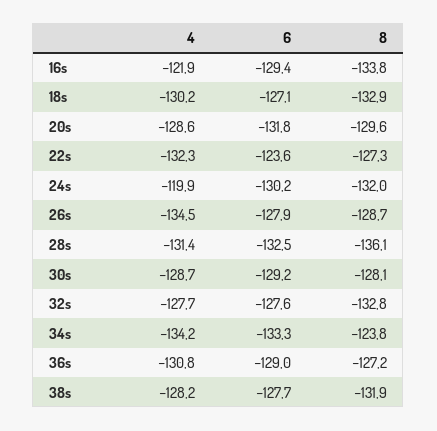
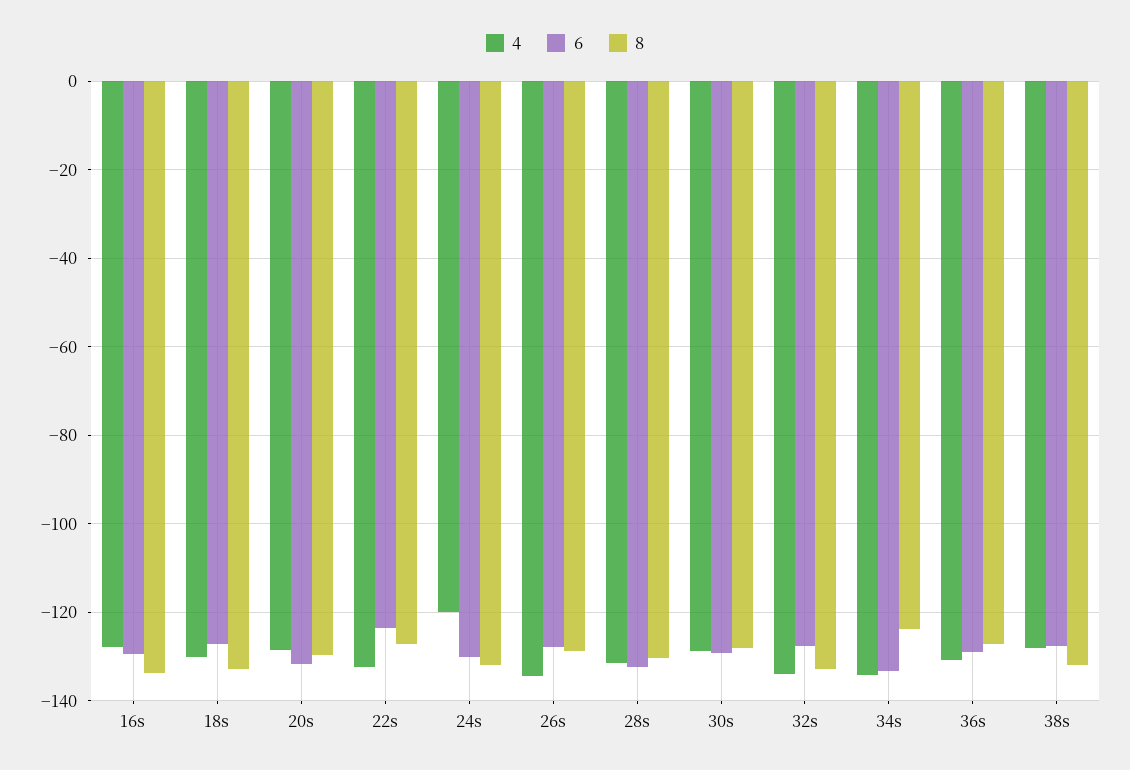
  {
    "4": {
-     "16s": -121.9,
+     "16s": -128,
      "18s": -130.2,
      "20s": -128.6,
      "22s": -132.3,
      "24s": -119.9,
      "26s": -134.5,
      "28s": -131.4,
      "30s": -128.7,
-     "32s": -127.7,
+     "32s": -134,
      "34s": -134.2,
      "36s": -130.8,
      "38s": -128.2
    },
    "6": {
      "16s": -129.4,
      "18s": -127.1,
      "20s": -131.8,
      "22s": -123.6,
      "24s": -130.2,
      "26s": -127.9,
      "28s": -132.5,
      "30s": -129.2,
      "32s": -127.6,
      "34s": -133.3,
      "36s": -129,
      "38s": -127.7
    },
    "8": {
      "16s": -133.8,
      "18s": -132.9,
      "20s": -129.6,
      "22s": -127.3,
      "24s": -132,
      "26s": -128.7,
-     "28s": -136.1,
+     "28s": -130,
      "30s": -128.1,
      "32s": -132.8,
      "34s": -123.8,
      "36s": -127.2,
      "38s": -131.9
    }
  }

